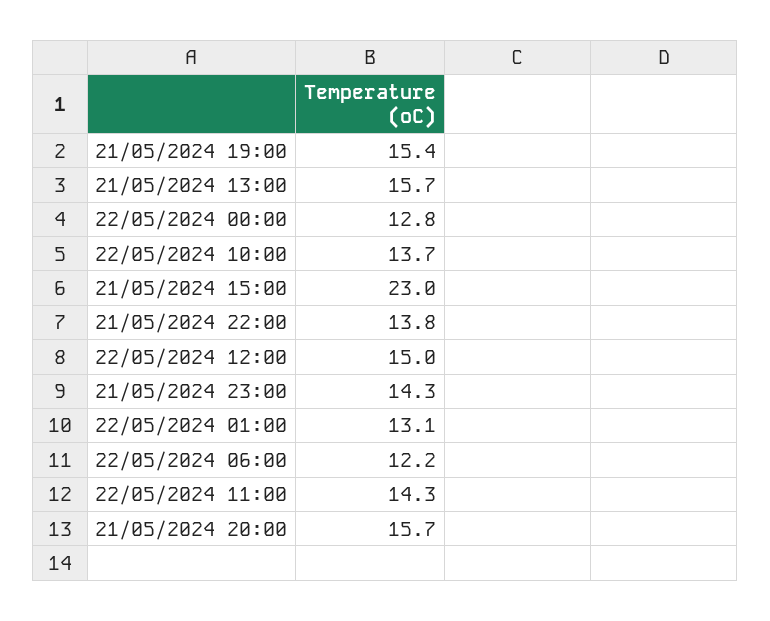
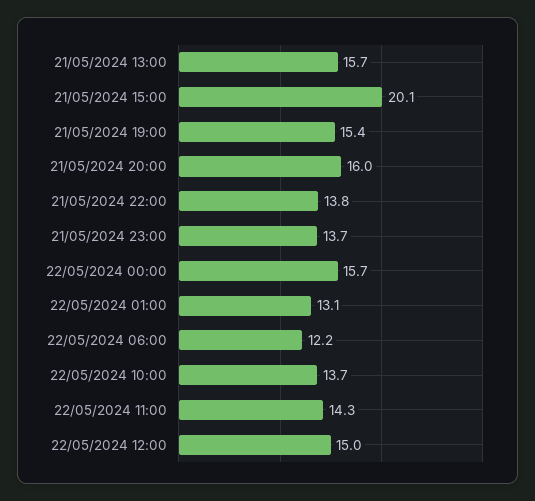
  {
    "21/05/2024 19:00": 15.4,
    "21/05/2024 13:00": 15.7,
-   "22/05/2024 00:00": 12.8,
+   "22/05/2024 00:00": 15.7,
    "22/05/2024 10:00": 13.7,
-   "21/05/2024 15:00": 23,
+   "21/05/2024 15:00": 20.1,
    "21/05/2024 22:00": 13.8,
    "22/05/2024 12:00": 15,
-   "21/05/2024 23:00": 14.3,
+   "21/05/2024 23:00": 13.7,
    "22/05/2024 01:00": 13.1,
    "22/05/2024 06:00": 12.2,
    "22/05/2024 11:00": 14.3,
-   "21/05/2024 20:00": 15.7
+   "21/05/2024 20:00": 16
  }

